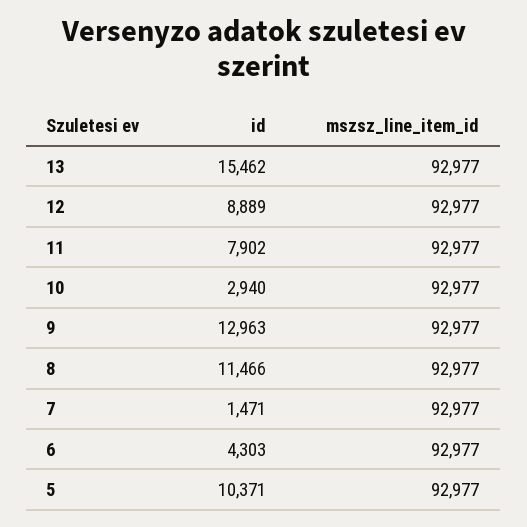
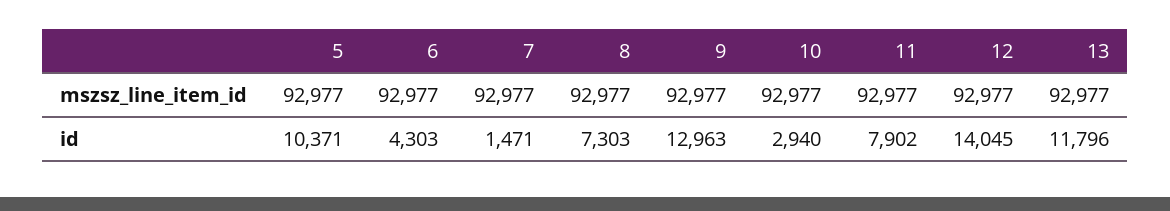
  {
    "id": {
-     "13": 15462,
+     "13": 11796,
-     "12": 8889,
+     "12": 14045,
      "11": 7902,
      "10": 2940,
      "9": 12963,
-     "8": 11466,
+     "8": 7303,
      "7": 1471,
      "6": 4303,
      "5": 10371
    },
    "mszsz_line_item_id": {
      "13": 92977,
      "12": 92977,
      "11": 92977,
      "10": 92977,
      "9": 92977,
      "8": 92977,
      "7": 92977,
      "6": 92977,
      "5": 92977
    }
  }

